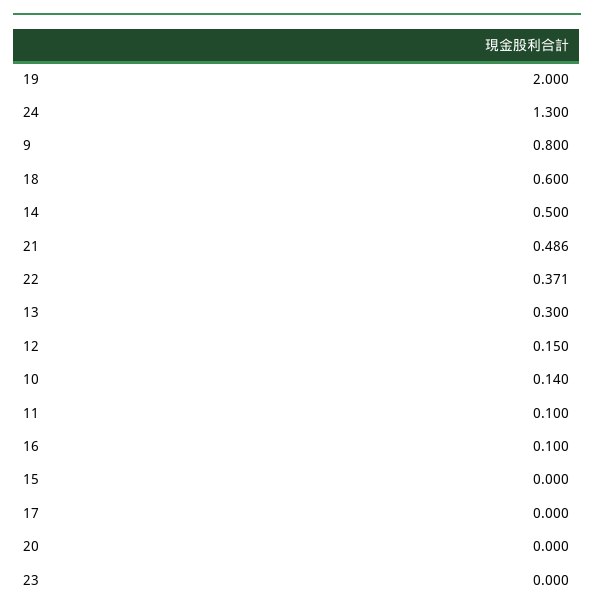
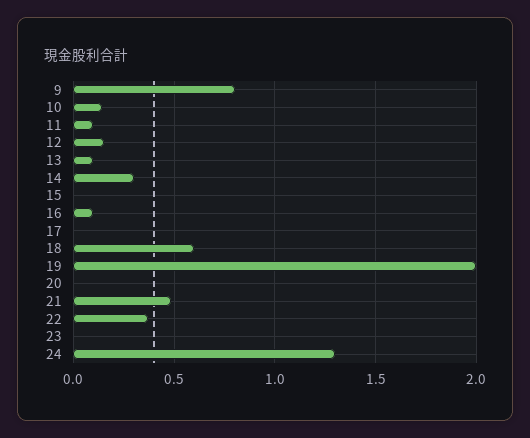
  {
    "19": 2,
    "24": 1.3,
    "9": 0.8,
    "18": 0.6,
-   "14": 0.5,
+   "14": 0.3,
    "21": 0.486,
    "22": 0.371,
-   "13": 0.3,
+   "13": 0.1,
    "12": 0.15,
    "10": 0.14,
    "11": 0.1,
    "16": 0.1,
    "15": 0,
    "17": 0,
    "20": 0,
    "23": 0
  }

